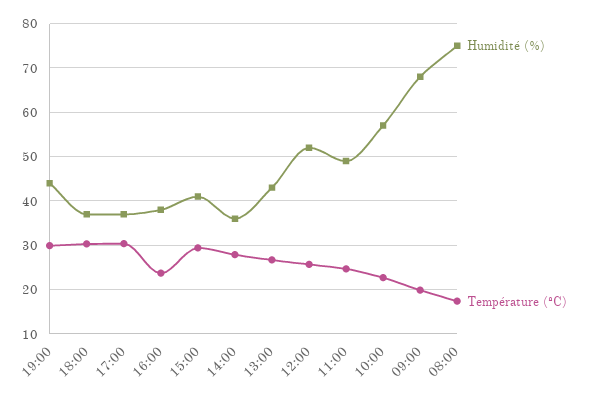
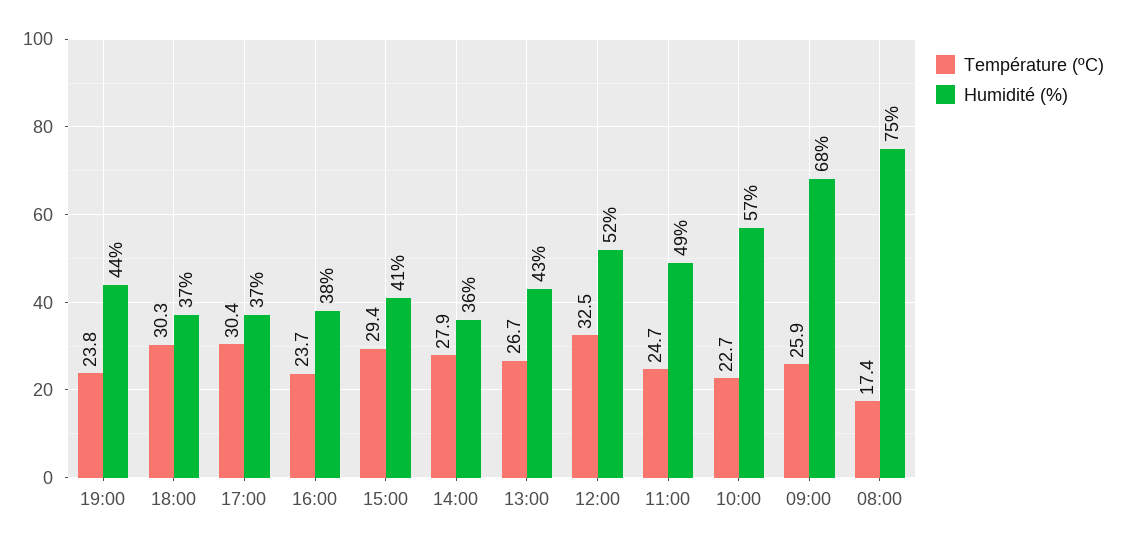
  {
    "Humidité (%)": {
      "19:00": 44,
      "18:00": 37,
      "17:00": 37,
      "16:00": 38,
      "15:00": 41,
      "14:00": 36,
      "13:00": 43,
      "12:00": 52,
      "11:00": 49,
      "10:00": 57,
      "09:00": 68,
      "08:00": 75
    },
    "Température (ºC)": {
-     "19:00": 30,
+     "19:00": 23.8,
      "18:00": 30.3,
      "17:00": 30.4,
      "16:00": 23.7,
      "15:00": 29.4,
      "14:00": 27.9,
      "13:00": 26.7,
-     "12:00": 26,
+     "12:00": 32.5,
      "11:00": 24.7,
      "10:00": 22.7,
-     "09:00": 20,
+     "09:00": 25.9,
      "08:00": 17.4
    }
  }

